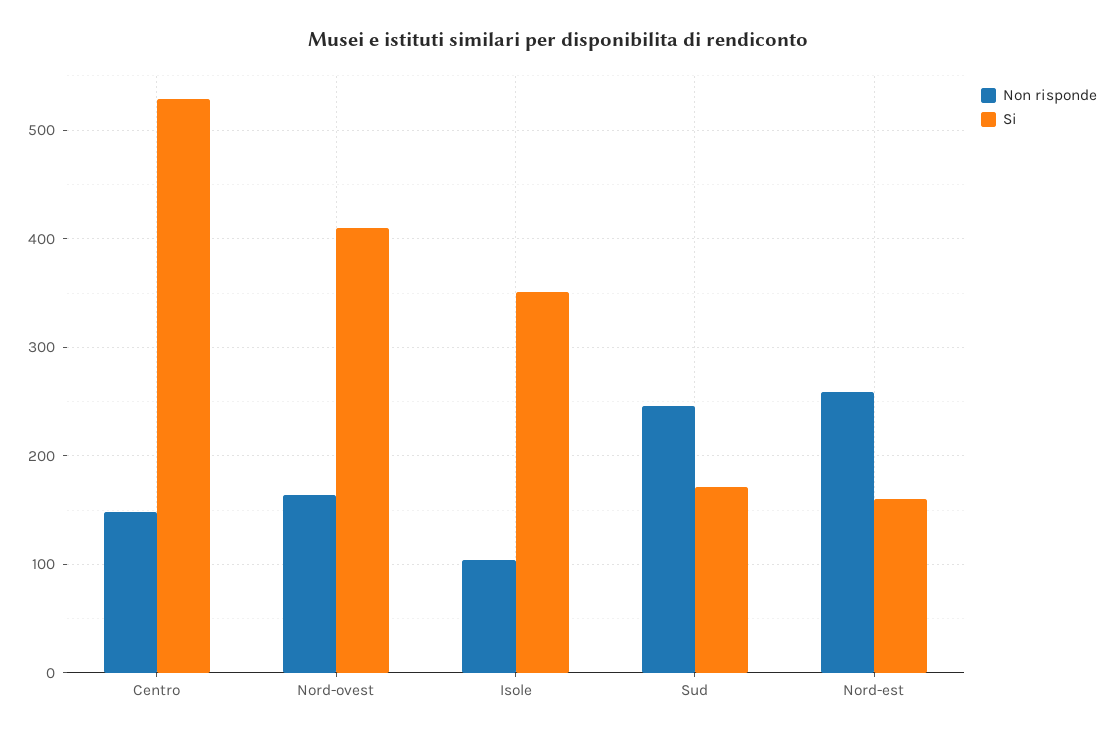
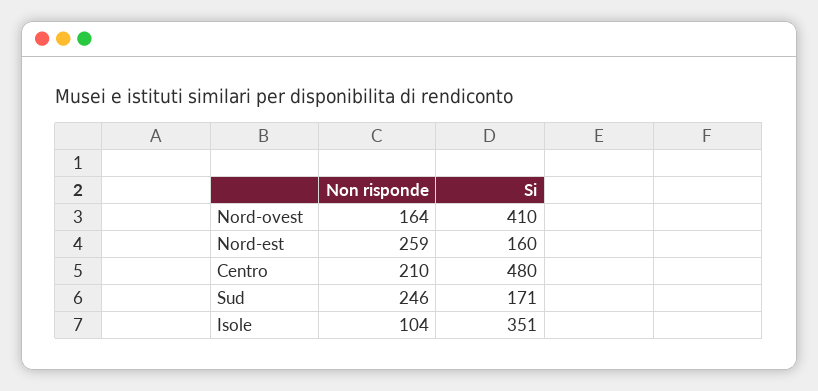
  {
    "Non risponde": {
-     "Centro": 150,
+     "Centro": 210,
      "Nord-ovest": 164,
      "Isole": 104,
      "Sud": 246,
      "Nord-est": 259
    },
    "Si": {
-     "Centro": 530,
+     "Centro": 480,
      "Nord-ovest": 410,
      "Isole": 351,
      "Sud": 171,
      "Nord-est": 160
    }
  }

